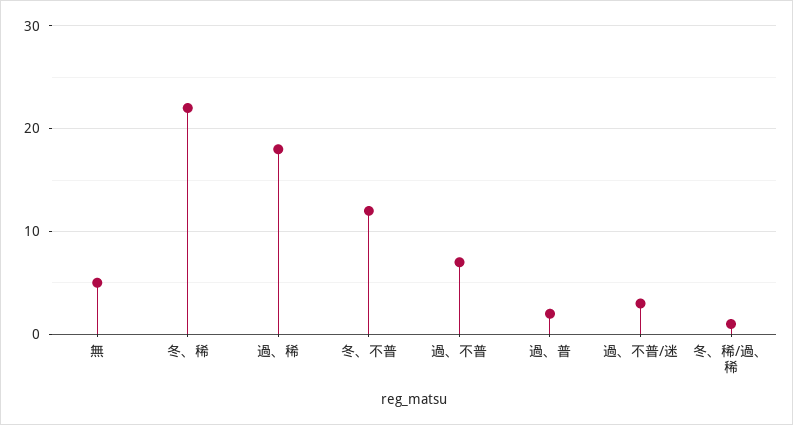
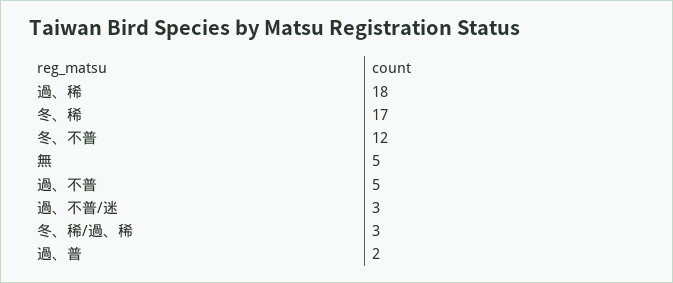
  {
    "無": 5,
-   "冬、稀": 22,
+   "冬、稀": 17,
    "過、稀": 18,
    "冬、不普": 12,
-   "過、不普": 7,
+   "過、不普": 5,
    "過、普": 2,
    "過、不普/迷": 3,
-   "冬、稀/過、稀": 1
+   "冬、稀/過、稀": 3
  }

